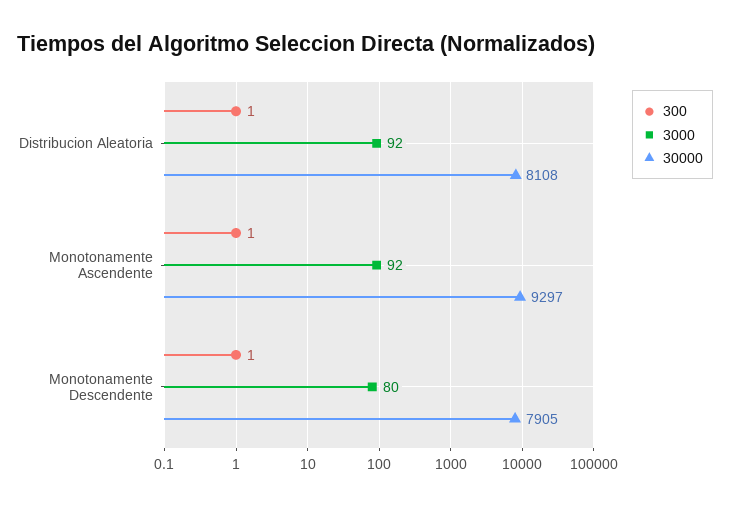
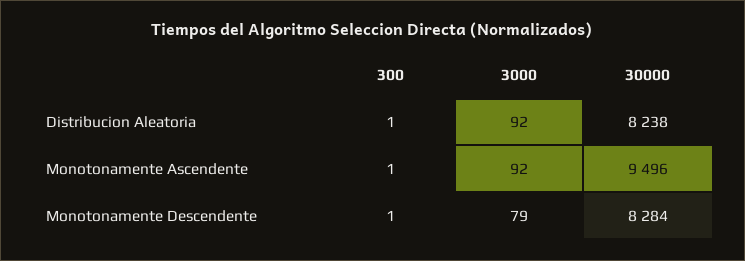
  {
    "300": {
      "Distribucion Aleatoria": 1,
      "Monotonamente Ascendente": 1,
      "Monotonamente Descendente": 1
    },
    "3000": {
      "Distribucion Aleatoria": 92,
      "Monotonamente Ascendente": 92,
-     "Monotonamente Descendente": 80
+     "Monotonamente Descendente": 79
    },
    "30000": {
-     "Distribucion Aleatoria": 8108,
+     "Distribucion Aleatoria": 8238,
-     "Monotonamente Ascendente": 9297,
+     "Monotonamente Ascendente": 9496,
-     "Monotonamente Descendente": 7905
+     "Monotonamente Descendente": 8284
    }
  }

